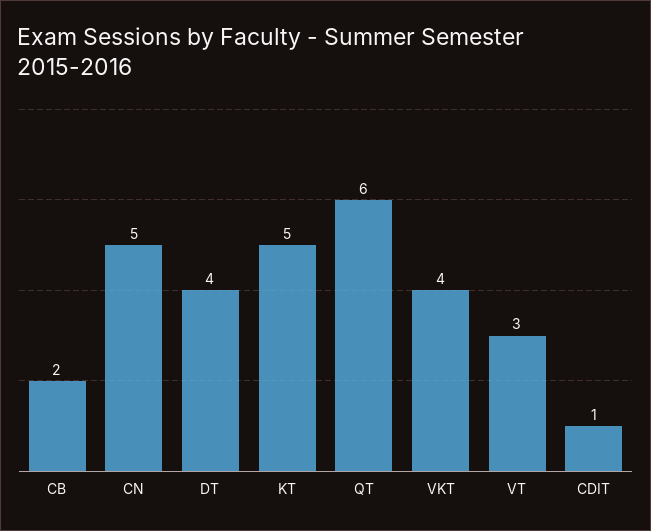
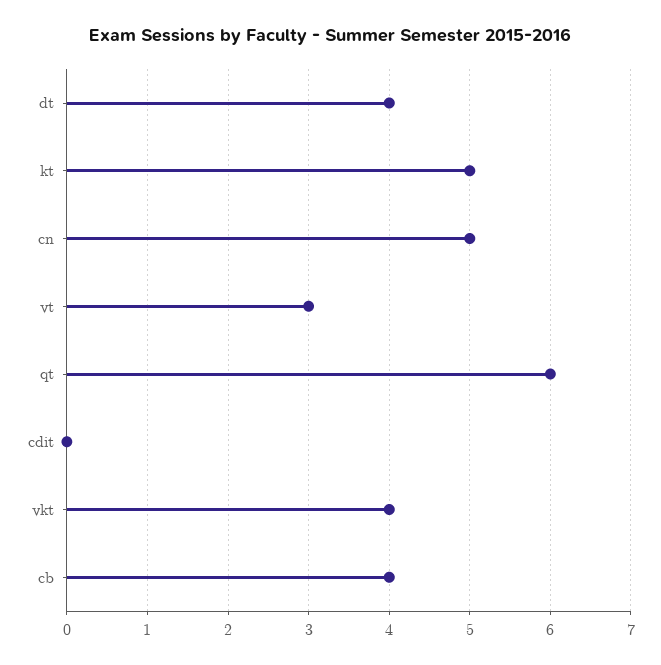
  {
-   "CB": 2,
+   "CB": 4,
    "CN": 5,
    "DT": 4,
    "KT": 5,
    "QT": 6,
    "VKT": 4,
    "VT": 3,
-   "CDIT": 1
+   "CDIT": 0
  }

